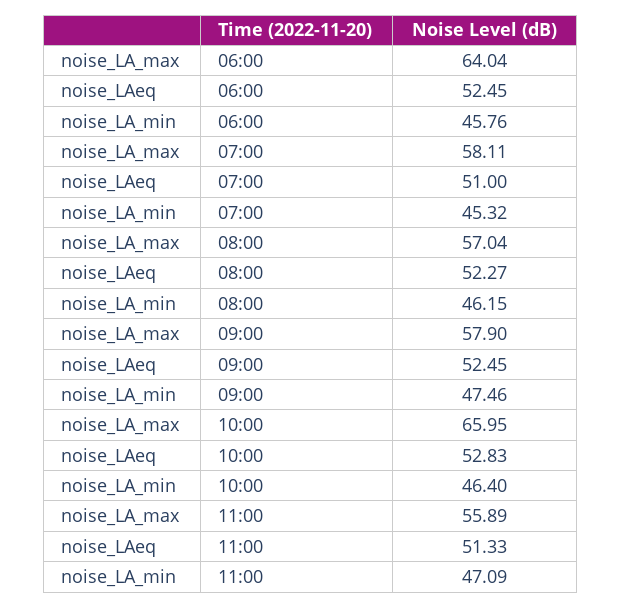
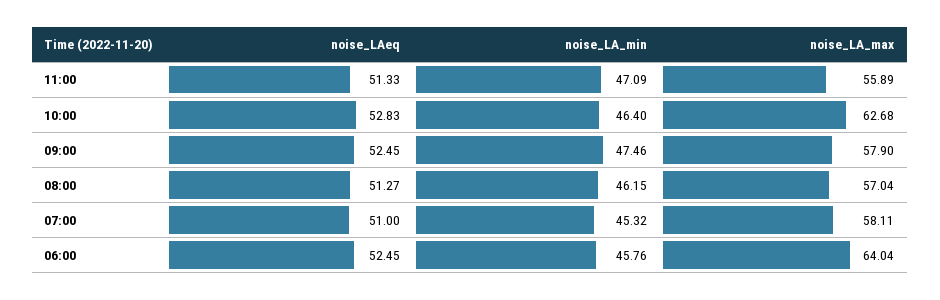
  {
    "noise_LA_max": {
      "06:00": 64.04,
      "07:00": 58.11,
      "08:00": 57.04,
      "09:00": 57.9,
-     "10:00": 65.95,
+     "10:00": 62.68,
      "11:00": 55.89
    },
    "noise_LAeq": {
      "06:00": 52.45,
      "07:00": 51,
-     "08:00": 52.27,
+     "08:00": 51.27,
      "09:00": 52.45,
      "10:00": 52.83,
      "11:00": 51.33
    },
    "noise_LA_min": {
      "06:00": 45.76,
      "07:00": 45.32,
      "08:00": 46.15,
      "09:00": 47.46,
      "10:00": 46.4,
      "11:00": 47.09
    }
  }

